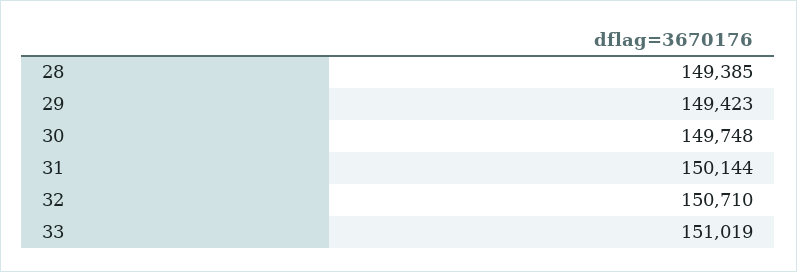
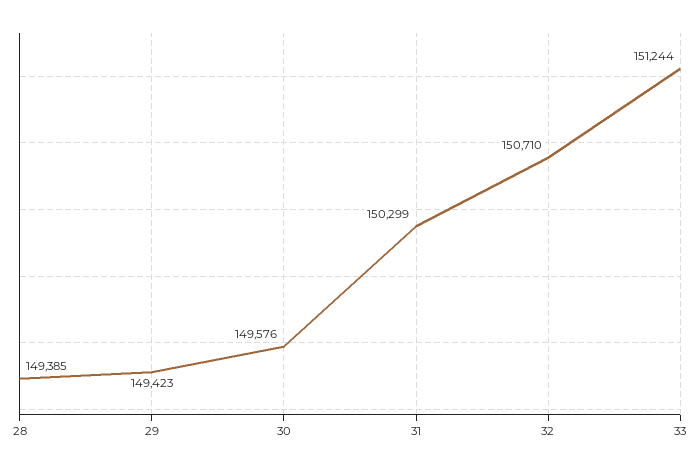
  {
    "28": 149385,
    "29": 149423,
-   "30": 149748,
+   "30": 149576,
-   "31": 150144,
+   "31": 150299,
    "32": 150710,
-   "33": 151019
+   "33": 151244
  }

